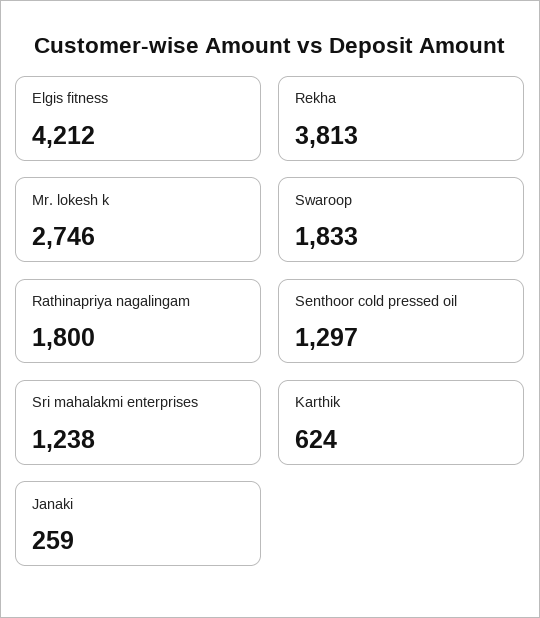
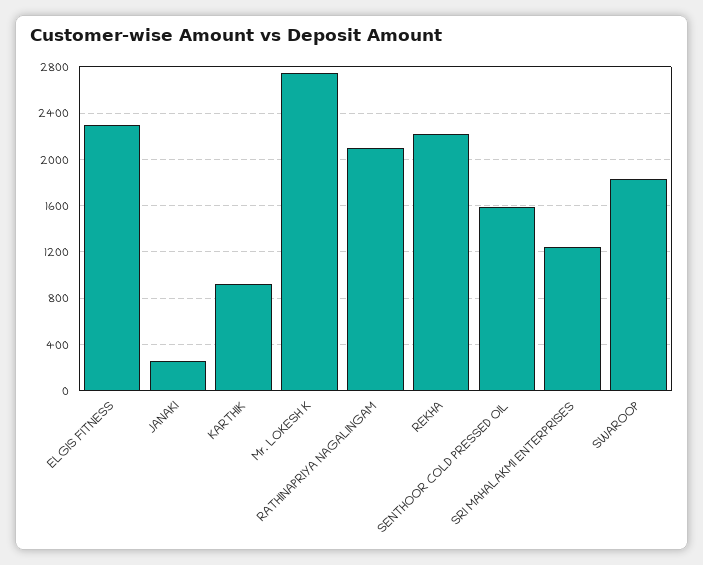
  {
-   "Elgis fitness": 4212,
+   "Elgis fitness": 2300,
-   "Rekha": 3813,
+   "Rekha": 2200,
    "Mr. lokesh k": 2746,
    "Swaroop": 1833,
-   "Rathinapriya nagalingam": 1800,
+   "Rathinapriya nagalingam": 2100,
-   "Senthoor cold pressed oil": 1297,
+   "Senthoor cold pressed oil": 1600,
    "Sri mahalakmi enterprises": 1238,
-   "Karthik": 624,
+   "Karthik": 900,
    "Janaki": 259
  }

